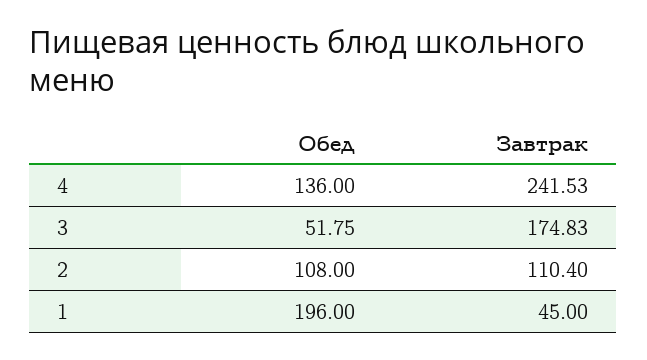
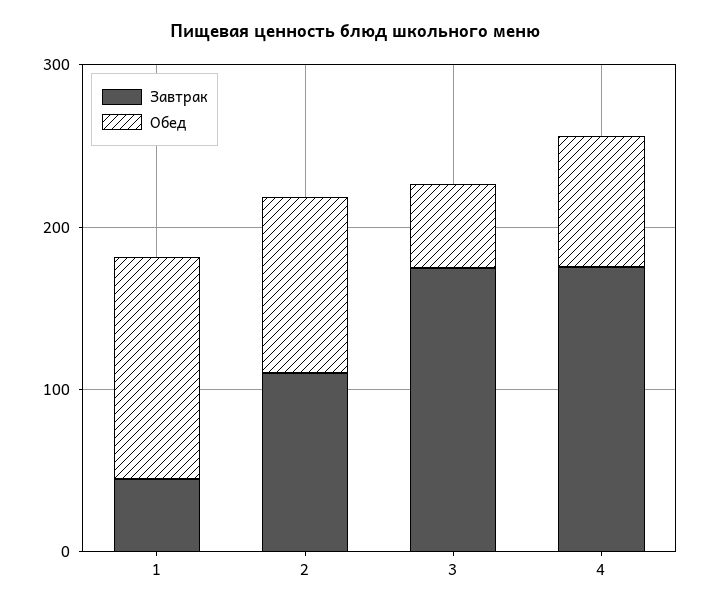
  {
    "Обед": {
-     "4": 136,
+     "4": 80,
      "3": 51.75,
      "2": 108,
-     "1": 196
+     "1": 140
    },
    "Завтрак": {
-     "4": 241.53,
+     "4": 180,
      "3": 174.83,
      "2": 110.4,
      "1": 45
    }
  }

